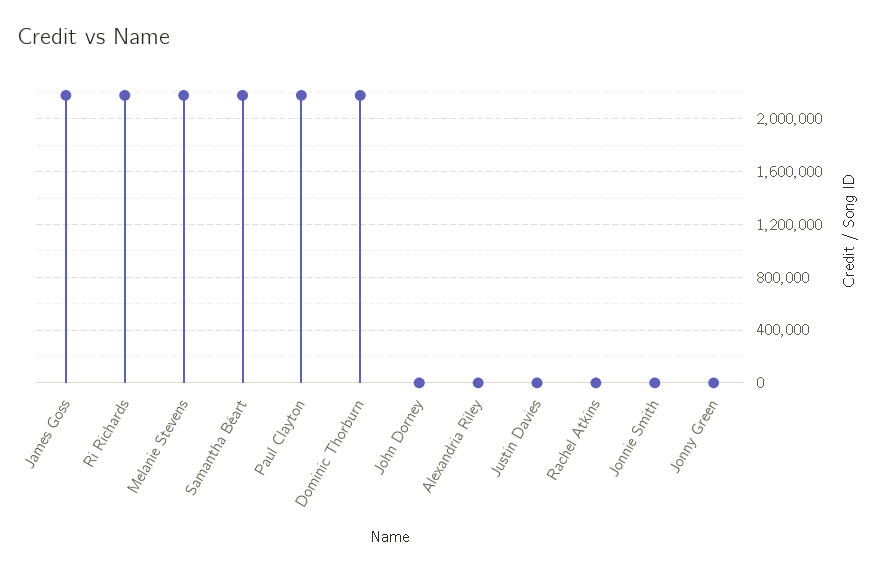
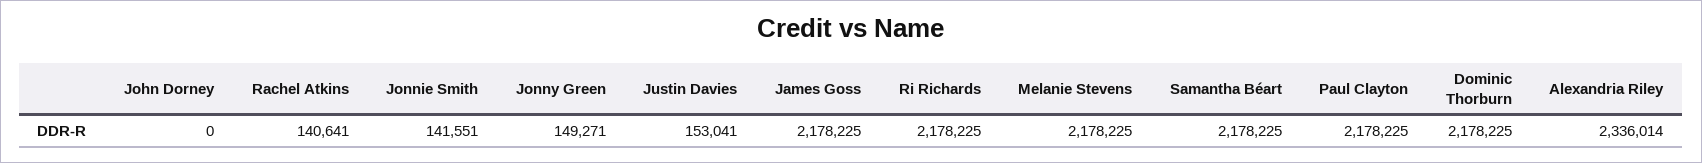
  {
    "James Goss": 2178225,
    "Ri Richards": 2178225,
    "Melanie Stevens": 2178225,
    "Samantha Béart": 2178225,
    "Paul Clayton": 2178225,
    "Dominic Thorburn": 2178225,
    "John Dorney": 0,
-   "Alexandria Riley": 0,
+   "Alexandria Riley": 2336014,
-   "Justin Davies": 0,
+   "Justin Davies": 153041,
-   "Rachel Atkins": 0,
+   "Rachel Atkins": 140641,
-   "Jonnie Smith": 0,
+   "Jonnie Smith": 141551,
-   "Jonny Green": 0
+   "Jonny Green": 149271
  }

